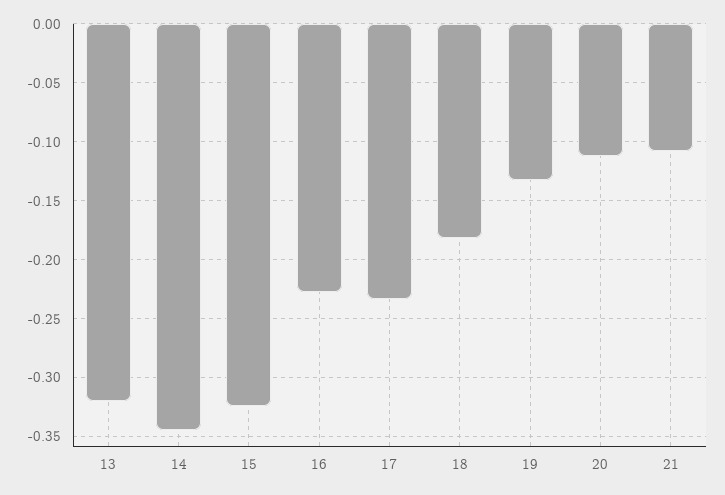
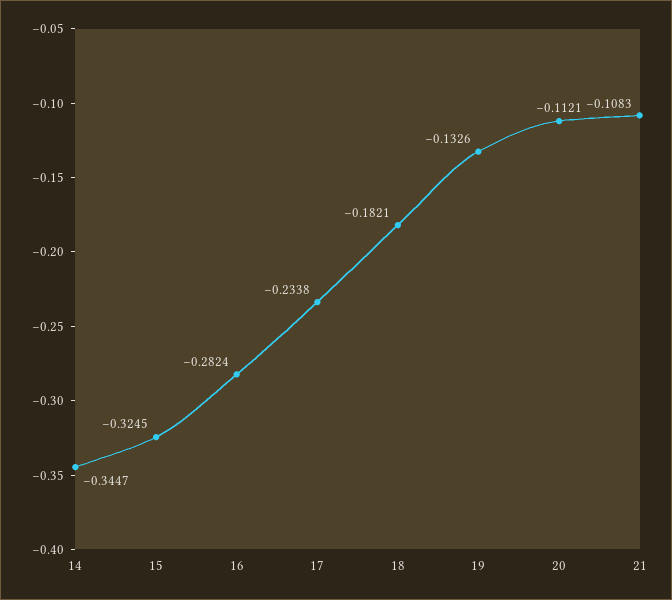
  {
-   "13": -0.32,
    "14": -0.3447,
    "15": -0.3245,
-   "16": -0.23,
+   "16": -0.2824,
    "17": -0.2338,
    "18": -0.1821,
    "19": -0.1326,
    "20": -0.1121,
    "21": -0.1083
  }

